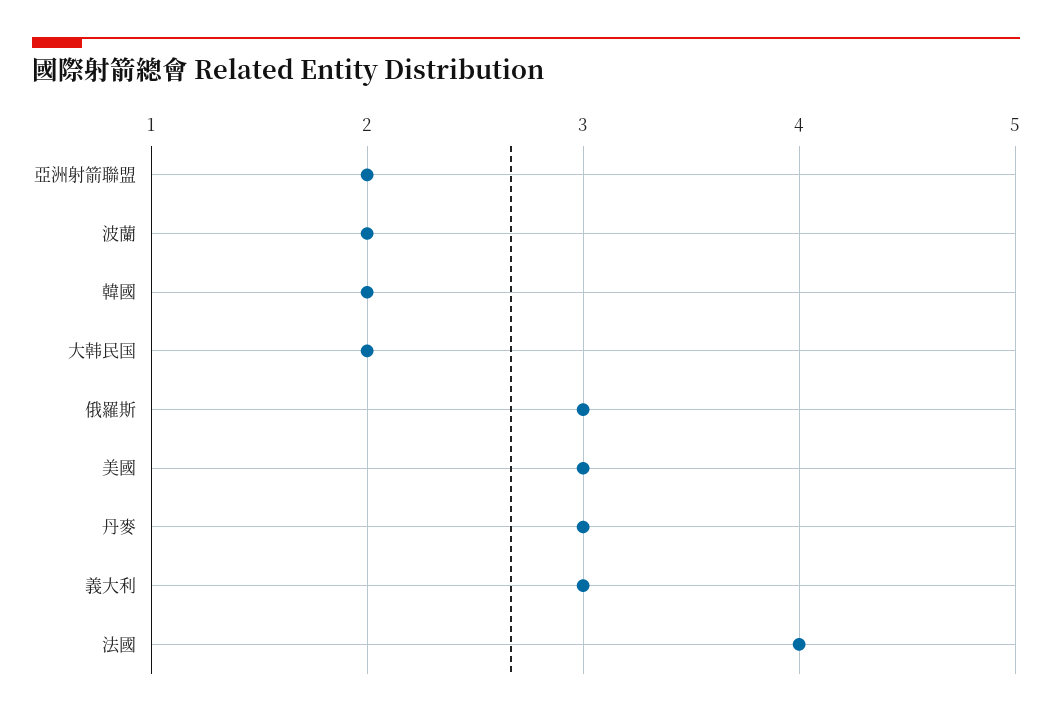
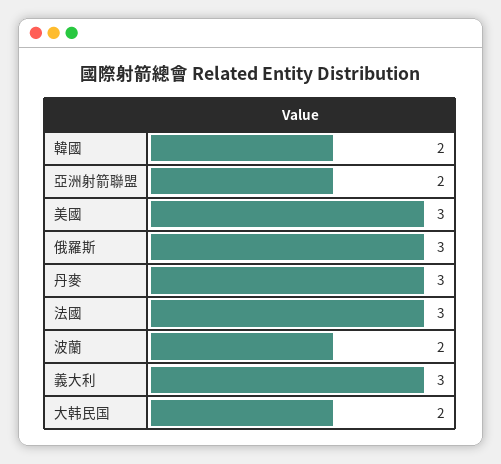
  {
    "亞洲射箭聯盟": 2,
    "波蘭": 2,
    "韓國": 2,
    "大韩民国": 2,
    "俄羅斯": 3,
    "美國": 3,
    "丹麥": 3,
    "義大利": 3,
-   "法國": 4
+   "法國": 3
  }

